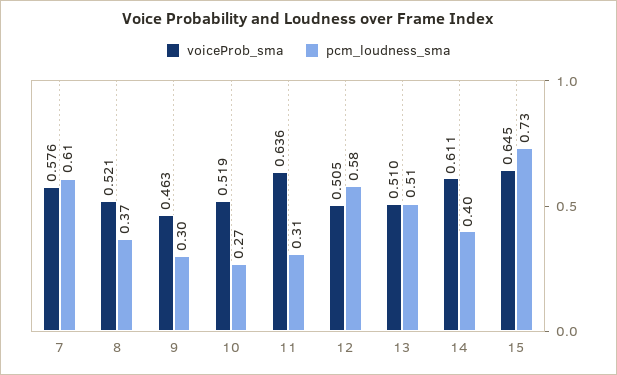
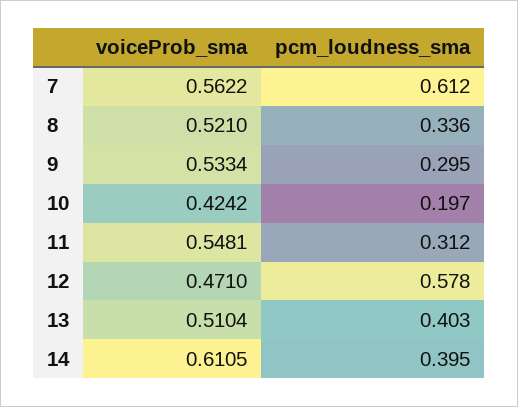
  {
    "voiceProb_sma": {
-     "7": 0.576,
+     "7": 0.5622,
      "8": 0.521,
-     "9": 0.463,
+     "9": 0.5334,
-     "10": 0.519,
+     "10": 0.4242,
-     "11": 0.636,
+     "11": 0.5481,
-     "12": 0.505,
+     "12": 0.471,
      "13": 0.5104,
-     "14": 0.6105,
+     "14": 0.6105
-     "15": 0.645
    },
    "pcm_loudness_sma": {
      "7": 0.612,
-     "8": 0.37,
+     "8": 0.336,
      "9": 0.295,
-     "10": 0.27,
+     "10": 0.197,
      "11": 0.312,
      "12": 0.578,
-     "13": 0.51,
+     "13": 0.403,
-     "14": 0.395,
+     "14": 0.395
-     "15": 0.73
    }
  }

